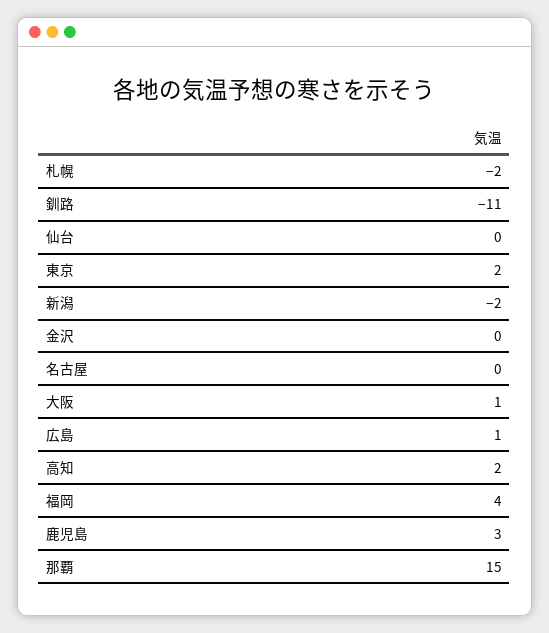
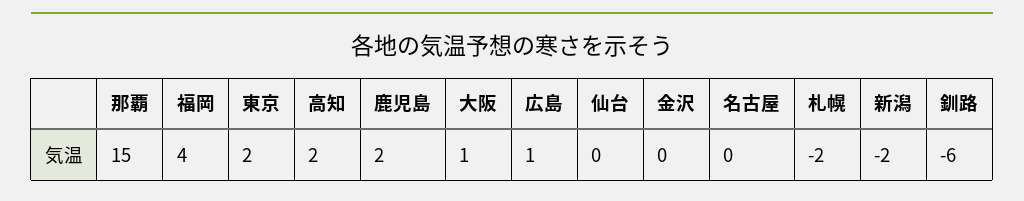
  {
    "札幌": -2,
-   "釧路": -11,
+   "釧路": -6,
    "仙台": 0,
    "東京": 2,
    "新潟": -2,
    "金沢": 0,
    "名古屋": 0,
    "大阪": 1,
    "広島": 1,
    "高知": 2,
    "福岡": 4,
-   "鹿児島": 3,
+   "鹿児島": 2,
    "那覇": 15
  }

